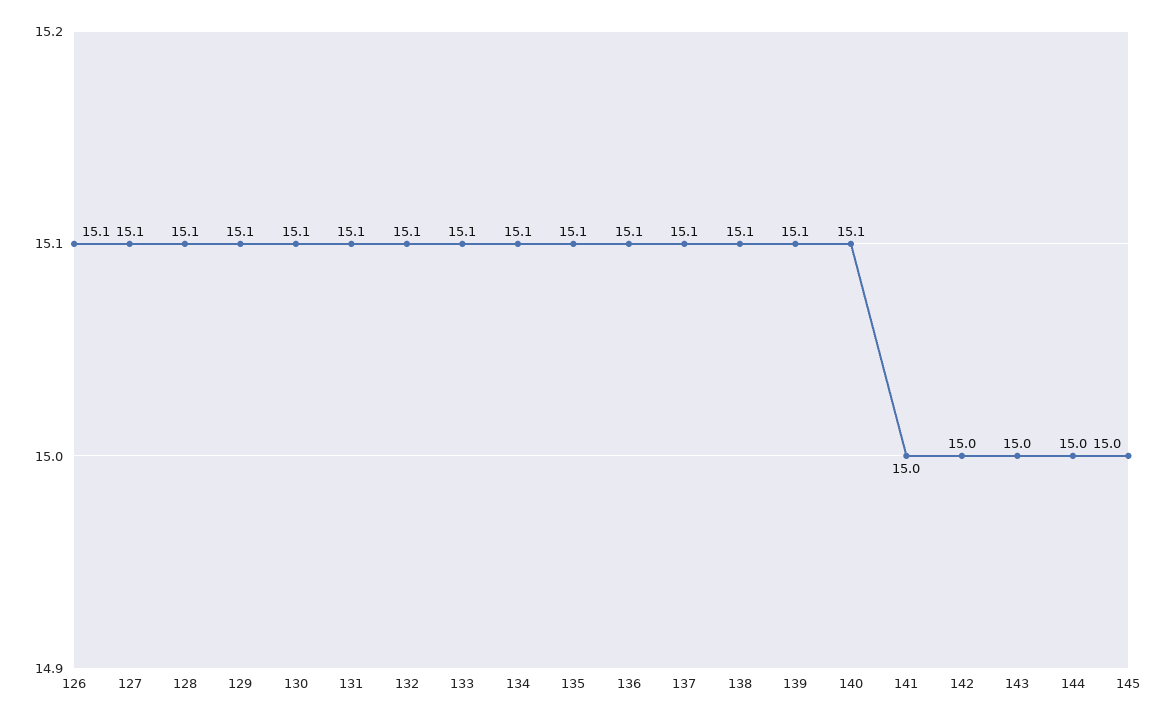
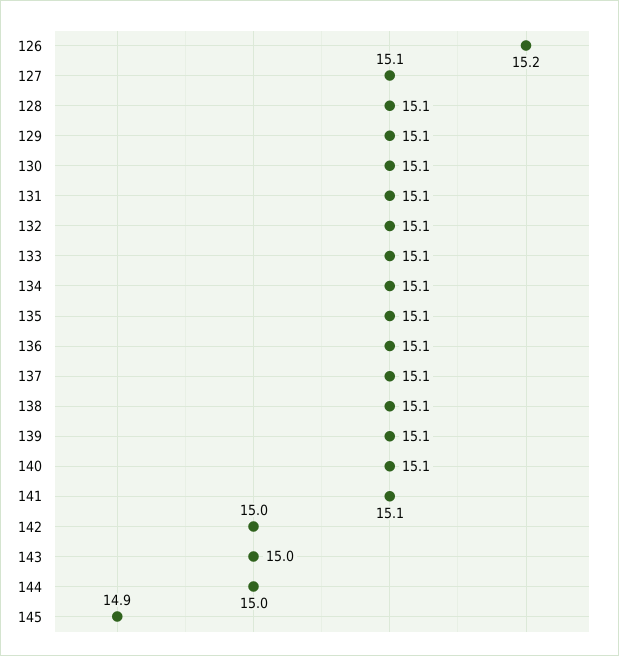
  {
-   "126": 15.1,
+   "126": 15.2,
    "127": 15.1,
    "128": 15.1,
    "129": 15.1,
    "130": 15.1,
    "131": 15.1,
    "132": 15.1,
    "133": 15.1,
    "134": 15.1,
    "135": 15.1,
    "136": 15.1,
    "137": 15.1,
    "138": 15.1,
    "139": 15.1,
    "140": 15.1,
-   "141": 15,
+   "141": 15.1,
    "142": 15,
    "143": 15,
    "144": 15,
-   "145": 15
+   "145": 14.9
  }

